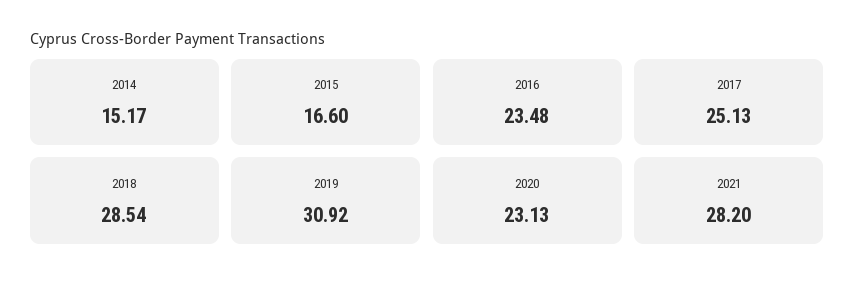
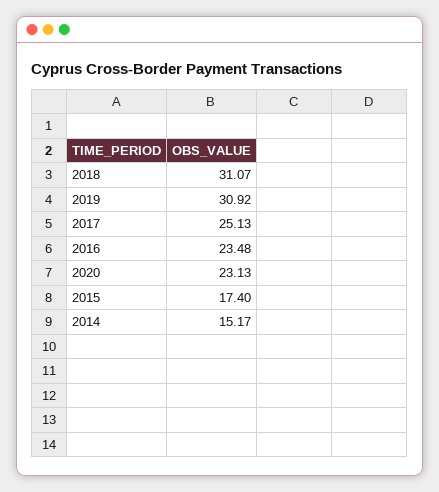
  {
    "2014": 15.17,
-   "2015": 16.6,
+   "2015": 17.4,
    "2016": 23.48,
    "2017": 25.13,
-   "2018": 28.54,
+   "2018": 31.07,
    "2019": 30.92,
-   "2020": 23.13,
+   "2020": 23.13
-   "2021": 28.2
  }

